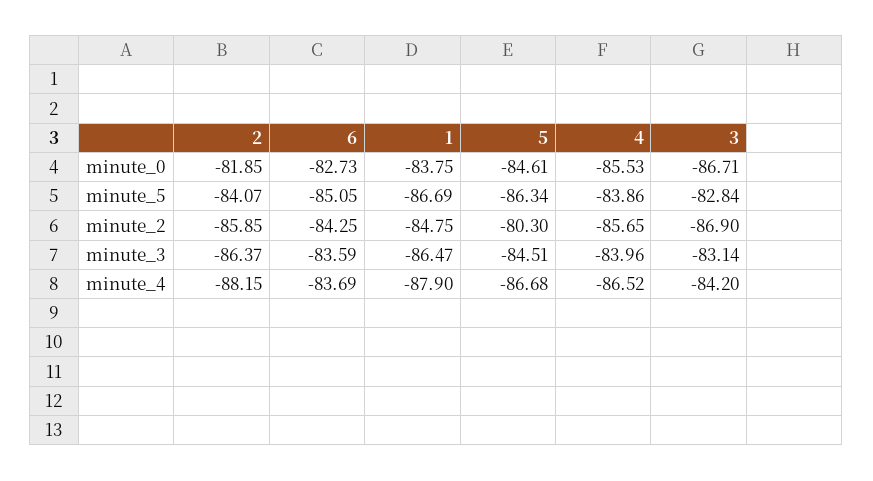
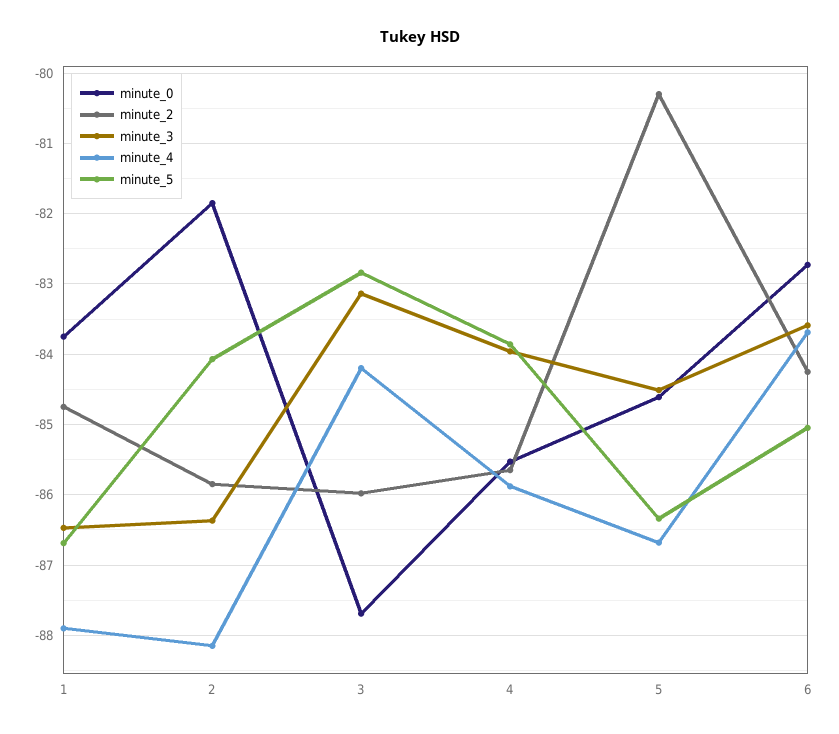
  {
    "minute_0": {
      "2": -81.85,
      "6": -82.73,
      "1": -83.75,
      "5": -84.61,
      "4": -85.53,
-     "3": -86.71
+     "3": -87.7
    },
    "minute_5": {
      "2": -84.07,
      "6": -85.05,
      "1": -86.69,
      "5": -86.34,
      "4": -83.86,
      "3": -82.84
    },
    "minute_2": {
      "2": -85.85,
      "6": -84.25,
      "1": -84.75,
      "5": -80.3,
      "4": -85.65,
-     "3": -86.9
+     "3": -86
    },
    "minute_3": {
      "2": -86.37,
      "6": -83.59,
      "1": -86.47,
      "5": -84.51,
      "4": -83.96,
      "3": -83.14
    },
    "minute_4": {
      "2": -88.15,
      "6": -83.69,
      "1": -87.9,
      "5": -86.68,
-     "4": -86.52,
+     "4": -85.9,
      "3": -84.2
    }
  }

